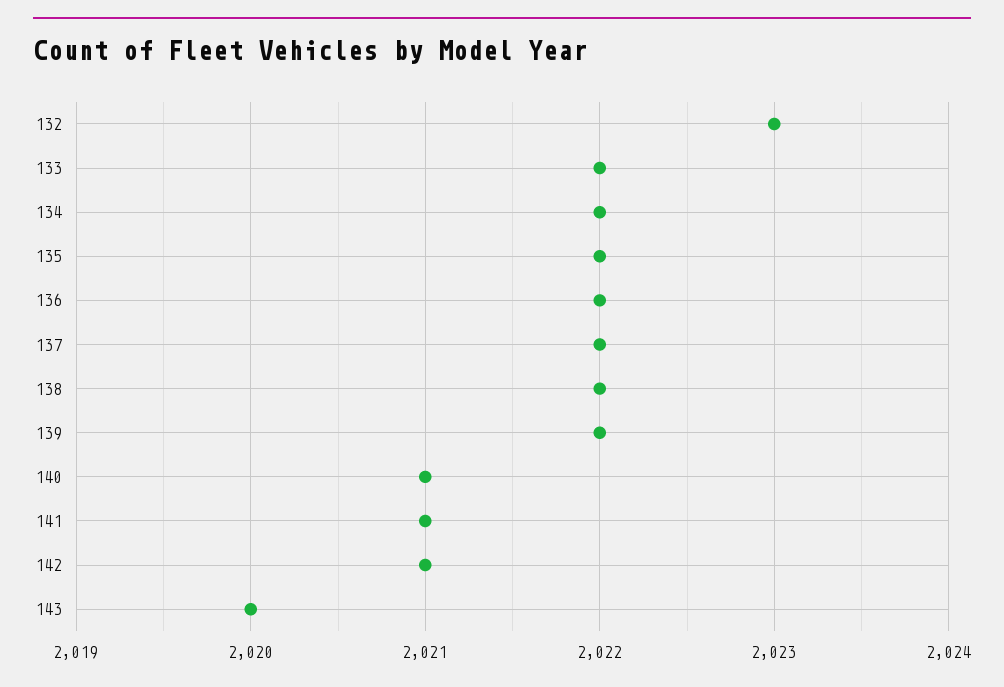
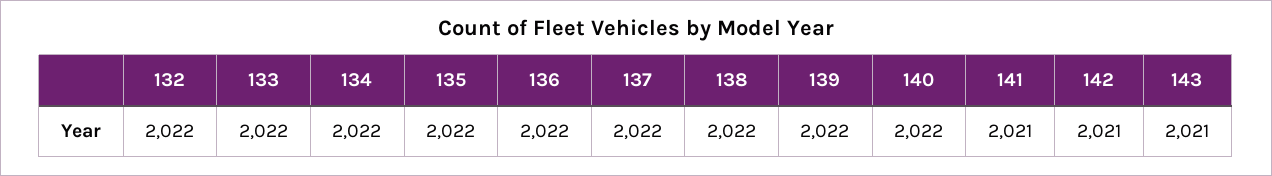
  {
-   "132": 2023,
+   "132": 2022,
    "133": 2022,
    "134": 2022,
    "135": 2022,
    "136": 2022,
    "137": 2022,
    "138": 2022,
    "139": 2022,
-   "140": 2021,
+   "140": 2022,
    "141": 2021,
    "142": 2021,
-   "143": 2020
+   "143": 2021
  }

